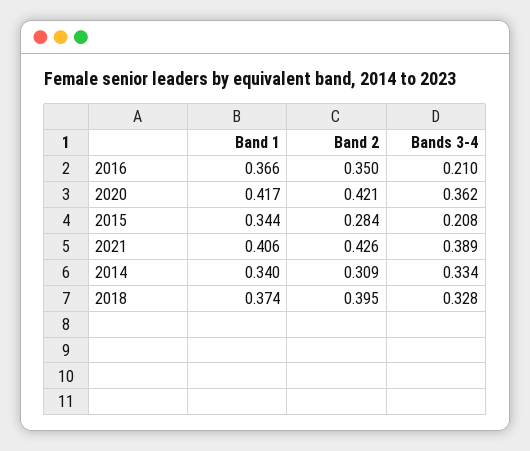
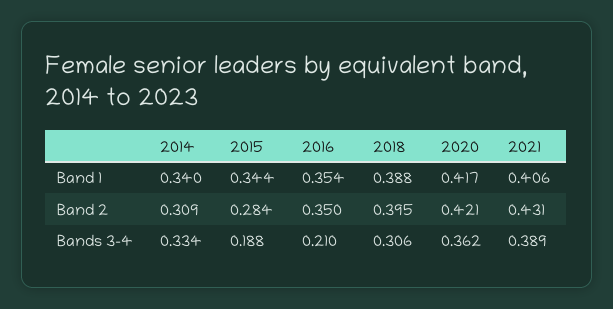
  {
    "Band 1": {
-     "2016": 0.366,
+     "2016": 0.354,
      "2020": 0.417,
      "2015": 0.344,
      "2021": 0.406,
      "2014": 0.34,
-     "2018": 0.374
+     "2018": 0.388
    },
    "Band 2": {
      "2016": 0.35,
      "2020": 0.421,
      "2015": 0.284,
-     "2021": 0.426,
+     "2021": 0.431,
      "2014": 0.309,
      "2018": 0.395
    },
    "Bands 3-4": {
      "2016": 0.21,
      "2020": 0.362,
-     "2015": 0.208,
+     "2015": 0.188,
      "2021": 0.389,
      "2014": 0.334,
-     "2018": 0.328
+     "2018": 0.306
    }
  }

